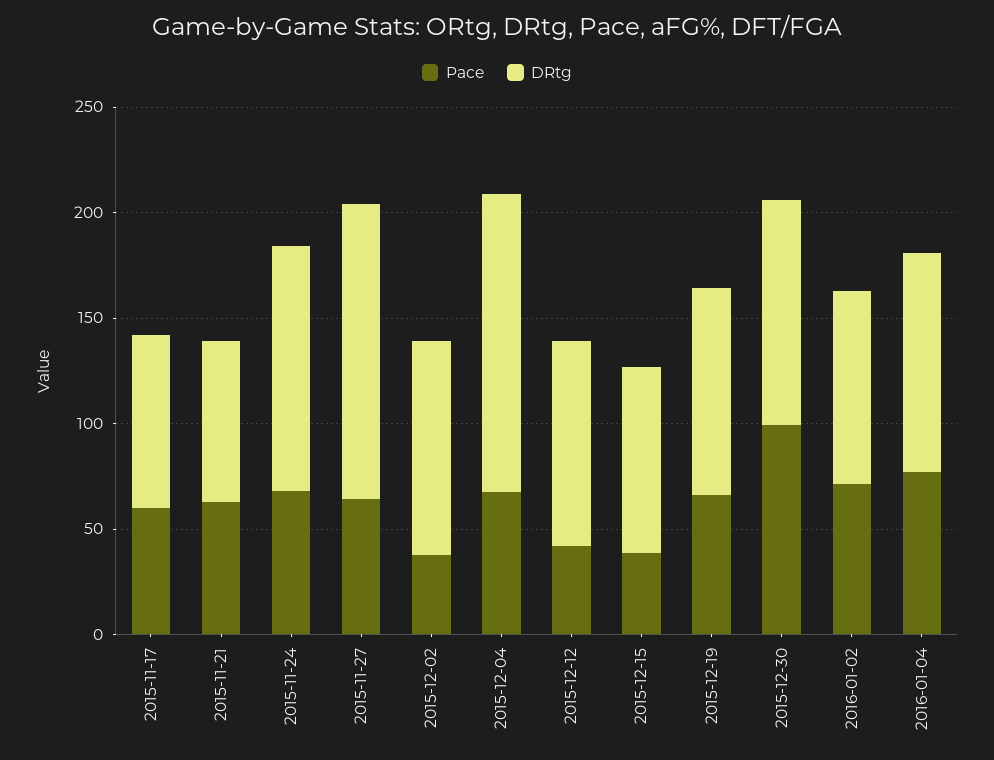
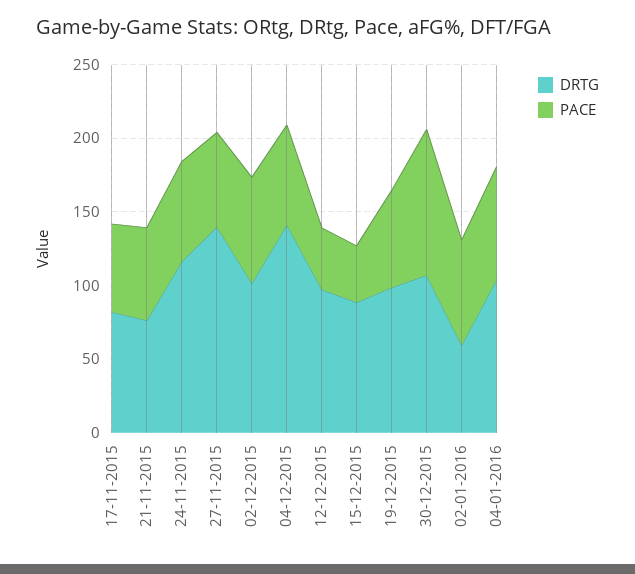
  {
    "Pace": {
      "2015-11-17": 60,
      "2015-11-21": 60,
      "2015-11-24": 70,
      "2015-11-27": 60,
-     "2015-12-02": 40,
+     "2015-12-02": 70,
      "2015-12-04": 70,
      "2015-12-12": 40,
      "2015-12-15": 40,
      "2015-12-19": 70,
      "2015-12-30": 100,
      "2016-01-02": 70,
      "2016-01-04": 80
    },
    "DRtg": {
      "2015-11-17": 80,
      "2015-11-21": 80,
      "2015-11-24": 120,
      "2015-11-27": 140,
      "2015-12-02": 100,
      "2015-12-04": 140,
      "2015-12-12": 100,
      "2015-12-15": 90,
      "2015-12-19": 100,
      "2015-12-30": 110,
-     "2016-01-02": 90,
+     "2016-01-02": 60,
      "2016-01-04": 100
    }
  }

